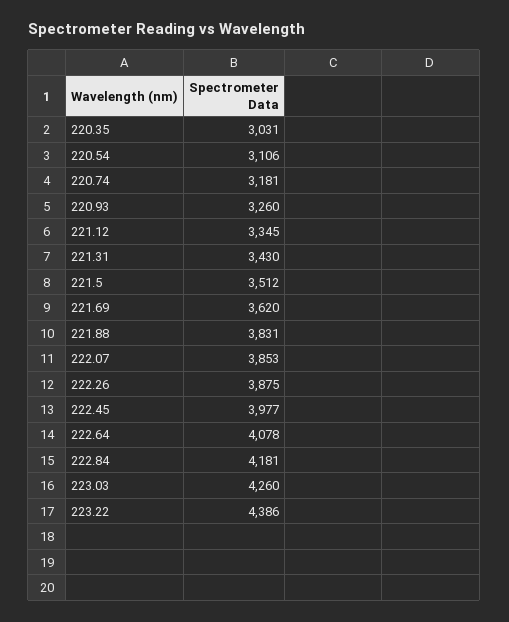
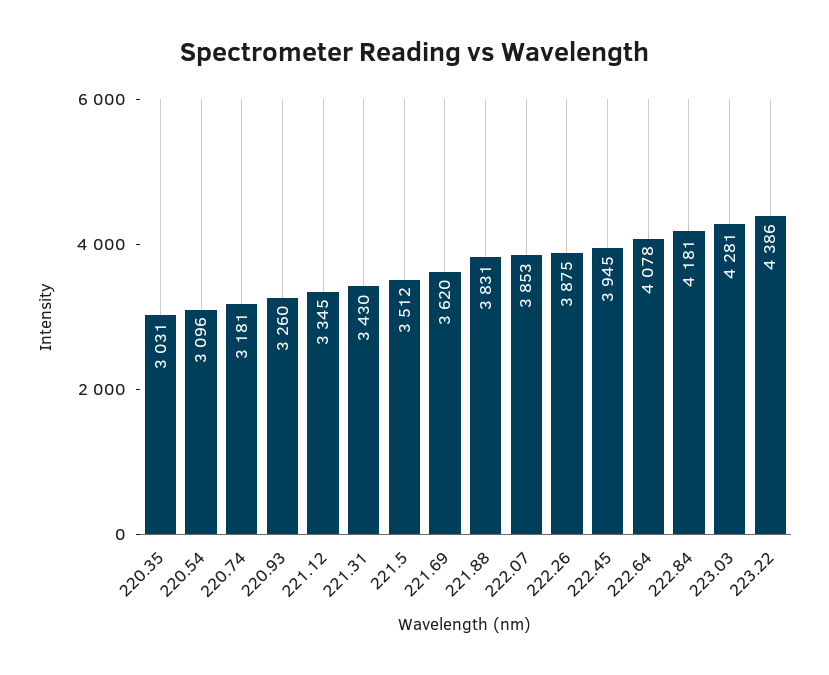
  {
    "220.35": 3031,
-   "220.54": 3106,
+   "220.54": 3096,
    "220.74": 3181,
    "220.93": 3260,
    "221.12": 3345,
    "221.31": 3430,
    "221.5": 3512,
    "221.69": 3620,
    "221.88": 3831,
    "222.07": 3853,
    "222.26": 3875,
-   "222.45": 3977,
+   "222.45": 3945,
    "222.64": 4078,
    "222.84": 4181,
-   "223.03": 4260,
+   "223.03": 4281,
    "223.22": 4386
  }

